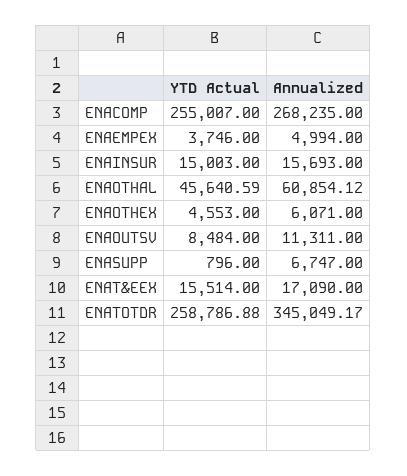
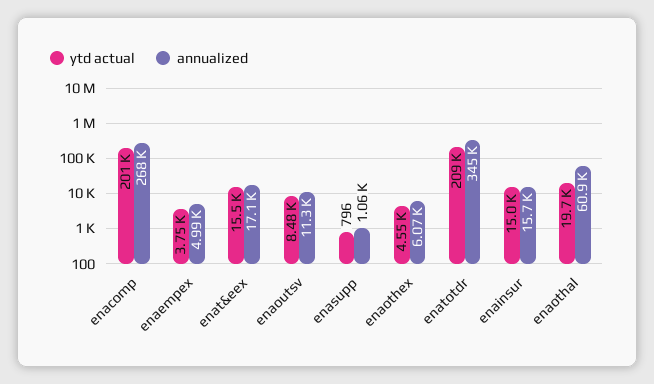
  {
    "YTD Actual": {
-     "ENACOMP": 255007,
+     "ENACOMP": 201000,
      "ENAEMPEX": 3746,
      "ENAINSUR": 15003,
-     "ENAOTHAL": 45640.59,
+     "ENAOTHAL": 19700,
      "ENAOTHEX": 4553,
      "ENAOUTSV": 8484,
      "ENASUPP": 796,
      "ENAT&EEX": 15514,
-     "ENATOTDR": 258786.88
+     "ENATOTDR": 209000
    },
    "Annualized": {
      "ENACOMP": 268235,
      "ENAEMPEX": 4994,
      "ENAINSUR": 15693,
      "ENAOTHAL": 60854.12,
      "ENAOTHEX": 6071,
      "ENAOUTSV": 11311,
-     "ENASUPP": 6747,
+     "ENASUPP": 1060,
      "ENAT&EEX": 17090,
      "ENATOTDR": 345049.17
    }
  }

